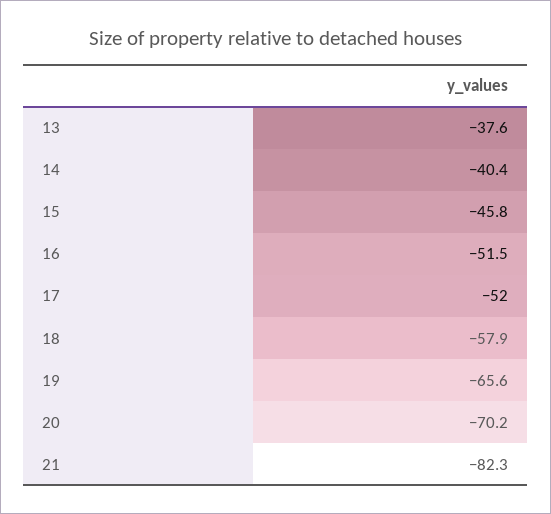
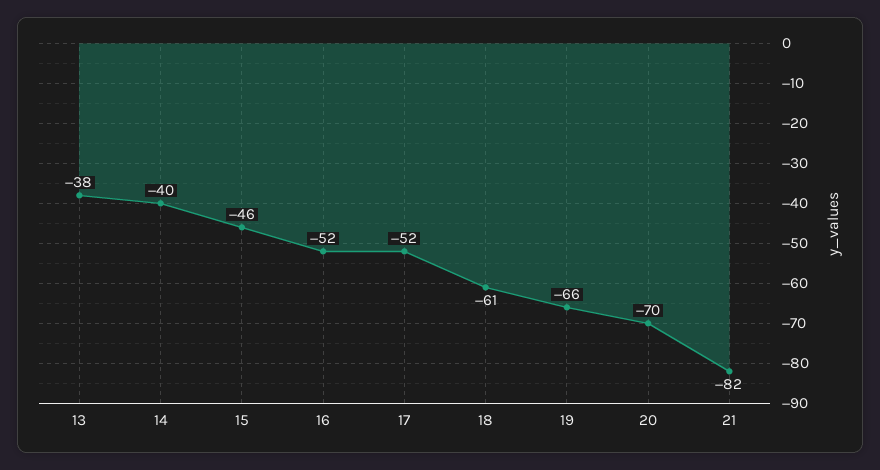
  {
    "13": -37.6,
    "14": -40.4,
    "15": -45.8,
    "16": -51.5,
    "17": -52,
-   "18": -57.9,
+   "18": -61,
    "19": -65.6,
    "20": -70.2,
    "21": -82.3
  }

